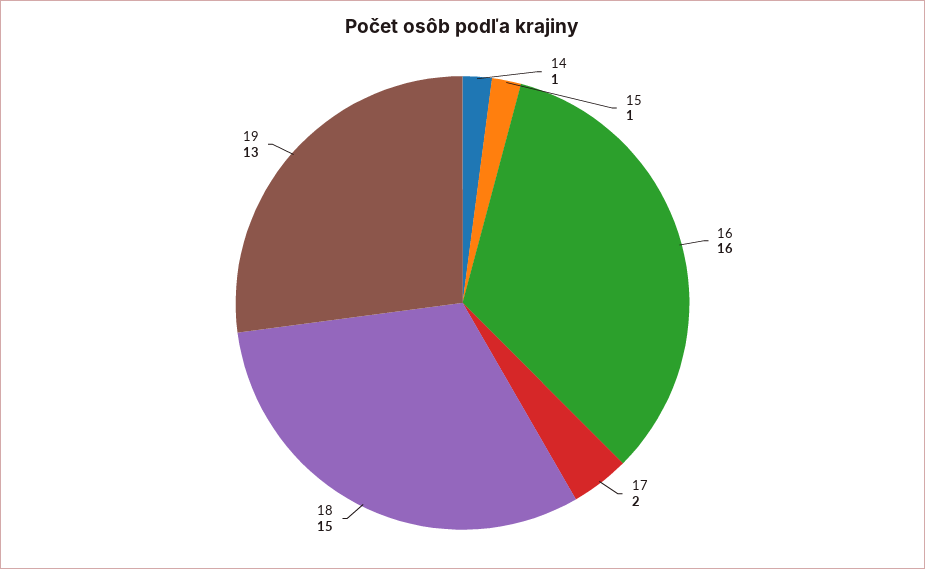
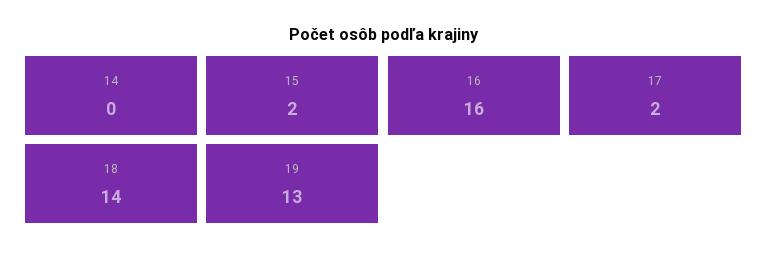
  {
-   "14": 1,
+   "14": 0,
-   "15": 1,
+   "15": 2,
    "16": 16,
    "17": 2,
-   "18": 15,
+   "18": 14,
    "19": 13
  }

